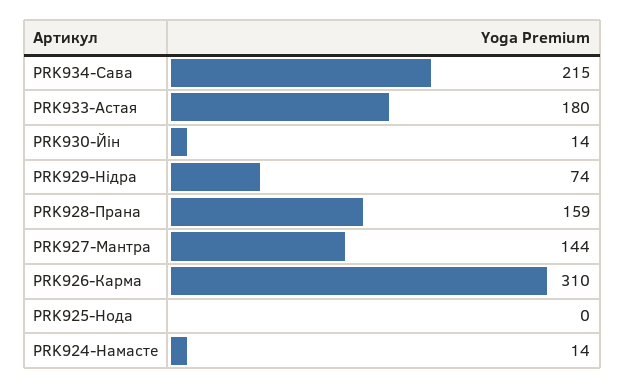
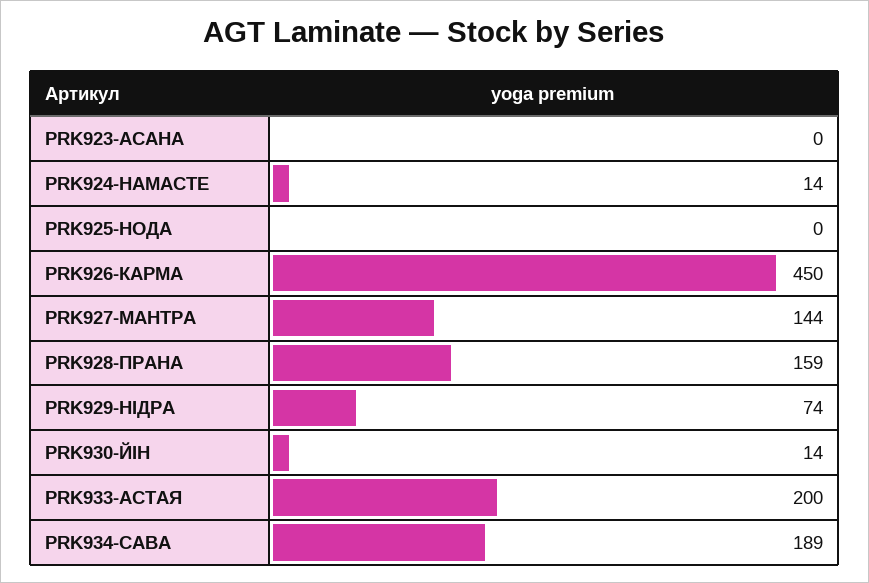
  {
-   "PRK934-Сава": 215,
+   "PRK934-Сава": 189,
-   "PRK933-Астая": 180,
+   "PRK933-Астая": 200,
    "PRK930-Йін": 14,
    "PRK929-Нідра": 74,
    "PRK928-Прана": 159,
    "PRK927-Мантра": 144,
-   "PRK926-Карма": 310,
+   "PRK926-Карма": 450,
    "PRK925-Нода": 0,
-   "PRK924-Намасте": 14
+   "PRK924-Намасте": 14,
+   "PRK923-АСАНА": 0
  }

